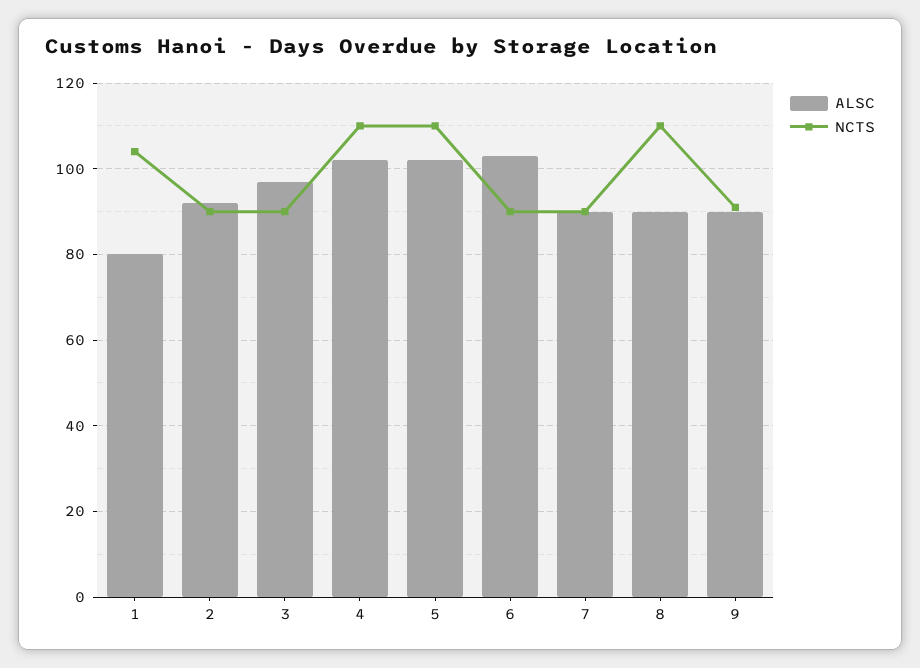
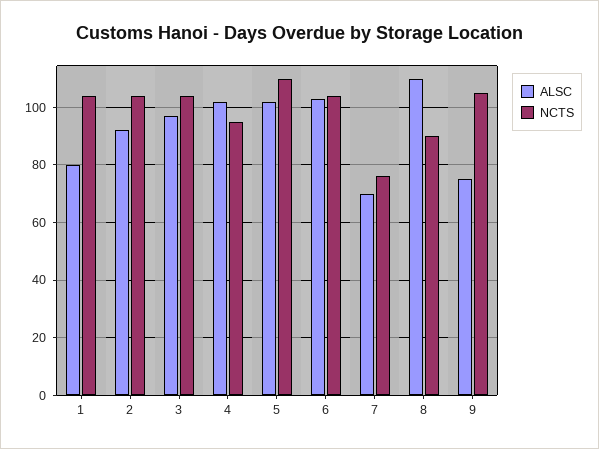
  {
    "ALSC": {
      "1": 80,
      "2": 90,
      "3": 95,
      "4": 100,
      "5": 100,
      "6": 105,
-     "7": 90,
+     "7": 70,
-     "8": 90,
+     "8": 110,
-     "9": 90
+     "9": 75
    },
    "NCTS": {
      "1": 105,
-     "2": 90,
+     "2": 105,
-     "3": 90,
+     "3": 105,
-     "4": 110,
+     "4": 95,
      "5": 110,
-     "6": 90,
+     "6": 105,
-     "7": 90,
+     "7": 75,
-     "8": 110,
+     "8": 90,
-     "9": 90
+     "9": 105
    }
  }

